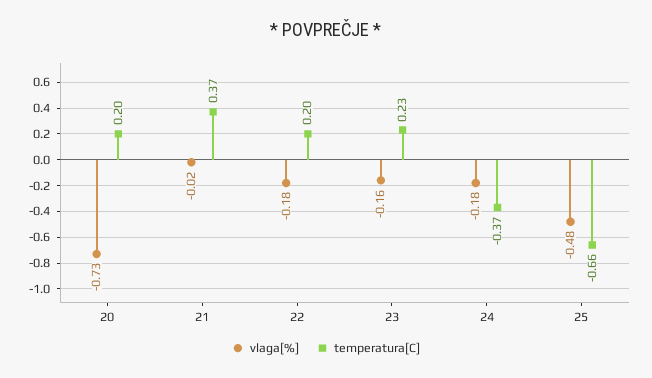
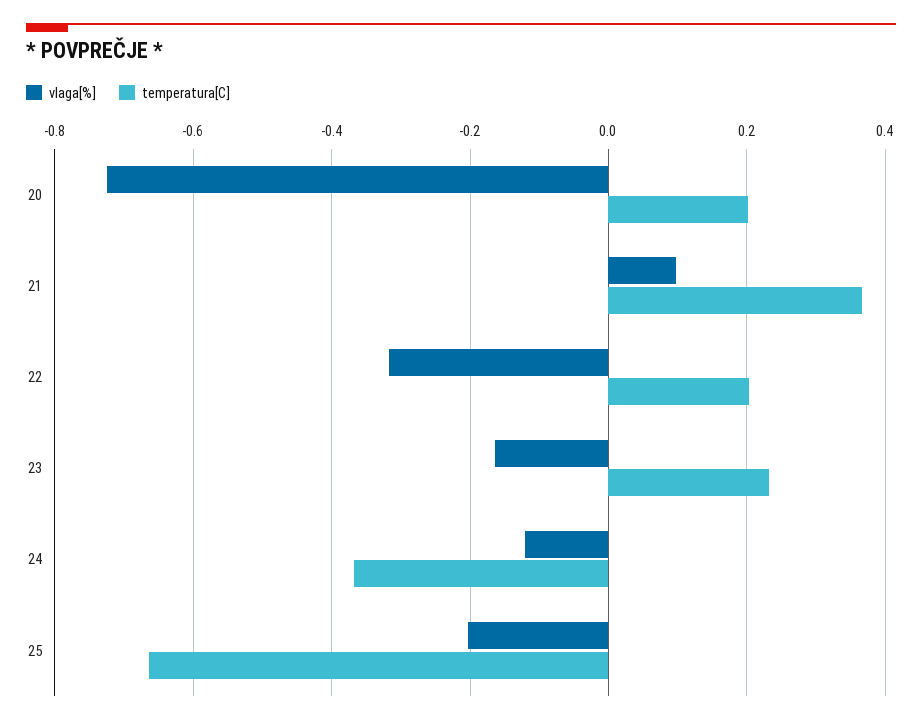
  {
    "vlaga[%]": {
      "20": -0.73,
-     "21": -0.02,
+     "21": 0.1,
-     "22": -0.18,
+     "22": -0.32,
      "23": -0.16,
-     "24": -0.18,
+     "24": -0.12,
-     "25": -0.48
+     "25": -0.2
    },
    "temperatura[C]": {
      "20": 0.2,
      "21": 0.37,
      "22": 0.2,
      "23": 0.23,
      "24": -0.37,
      "25": -0.66
    }
  }

